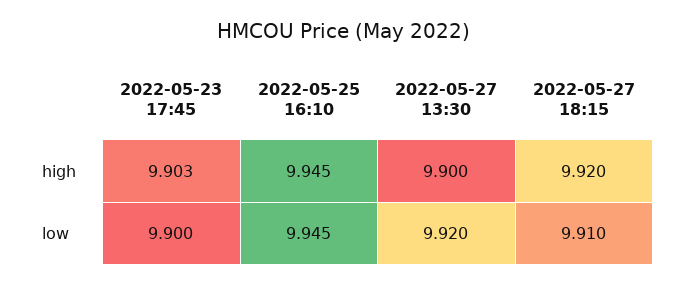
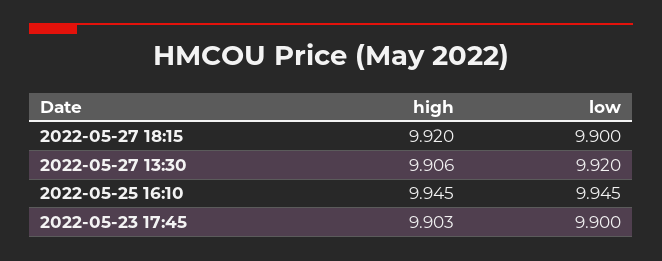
  {
    "2022-05-23 17:45": {
      "high": 9.903,
      "low": 9.9
    },
    "2022-05-25 16:10": {
      "high": 9.945,
      "low": 9.945
    },
    "2022-05-27 13:30": {
-     "high": 9.9,
+     "high": 9.906,
      "low": 9.92
    },
    "2022-05-27 18:15": {
      "high": 9.92,
-     "low": 9.91
+     "low": 9.9
    }
  }

